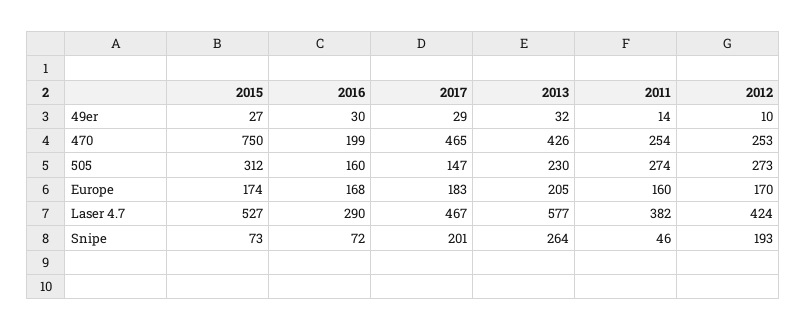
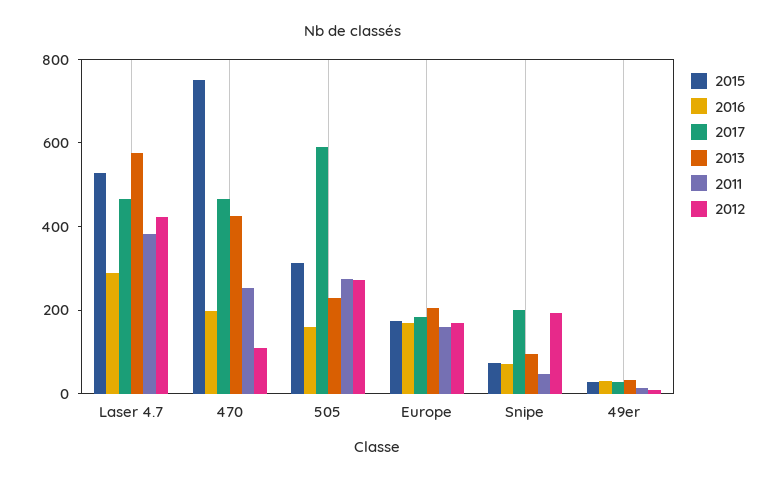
  {
    "2015": {
      "49er": 27,
      "470": 750,
      "505": 312,
      "Europe": 174,
      "Laser 4.7": 527,
      "Snipe": 73
    },
    "2016": {
      "49er": 30,
      "470": 199,
      "505": 160,
      "Europe": 168,
      "Laser 4.7": 290,
      "Snipe": 72
    },
    "2017": {
      "49er": 29,
      "470": 465,
-     "505": 147,
+     "505": 600,
      "Europe": 183,
      "Laser 4.7": 467,
      "Snipe": 201
    },
    "2013": {
      "49er": 32,
      "470": 426,
      "505": 230,
      "Europe": 205,
      "Laser 4.7": 577,
-     "Snipe": 264
+     "Snipe": 100
    },
    "2011": {
      "49er": 14,
      "470": 254,
      "505": 274,
      "Europe": 160,
      "Laser 4.7": 382,
      "Snipe": 46
    },
    "2012": {
      "49er": 10,
-     "470": 253,
+     "470": 100,
      "505": 273,
      "Europe": 170,
      "Laser 4.7": 424,
      "Snipe": 193
    }
  }

